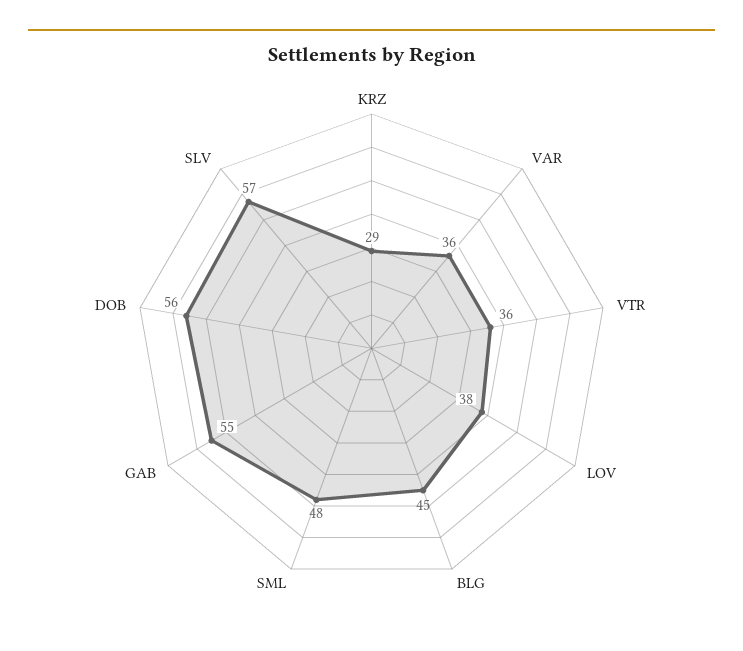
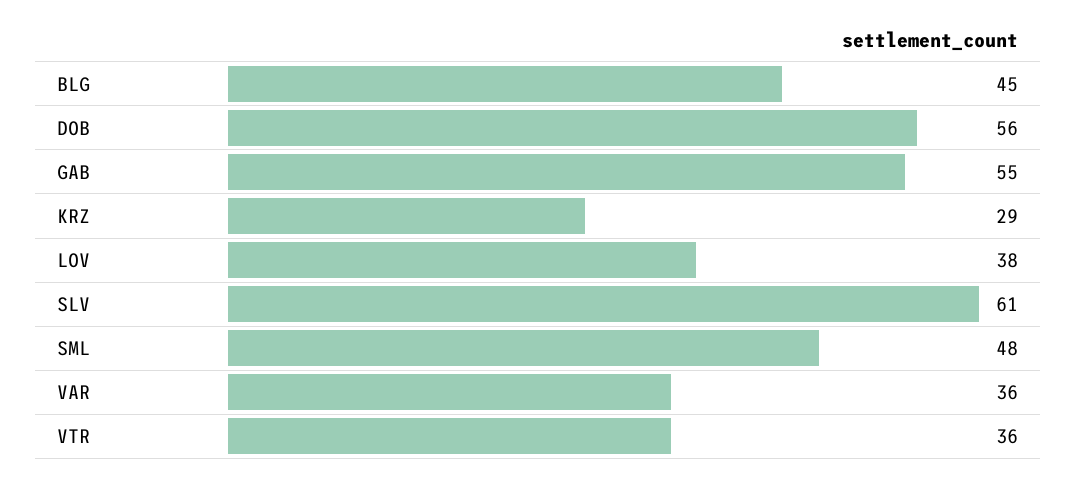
  {
    "KRZ": 29,
    "VAR": 36,
    "VTR": 36,
    "LOV": 38,
    "BLG": 45,
    "SML": 48,
    "GAB": 55,
    "DOB": 56,
-   "SLV": 57
+   "SLV": 61
  }

